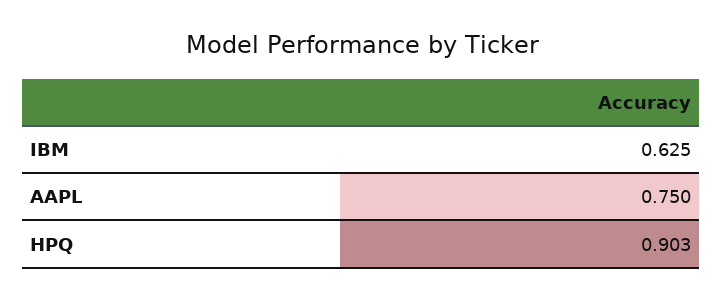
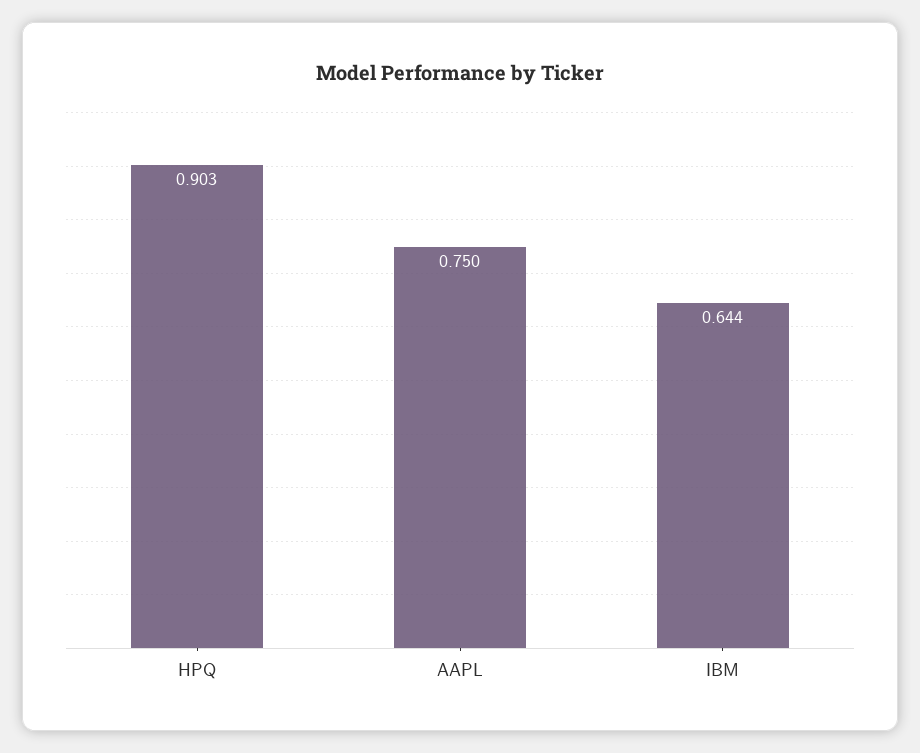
  {
-   "IBM": 0.625,
+   "IBM": 0.644,
    "AAPL": 0.75,
    "HPQ": 0.903
  }

